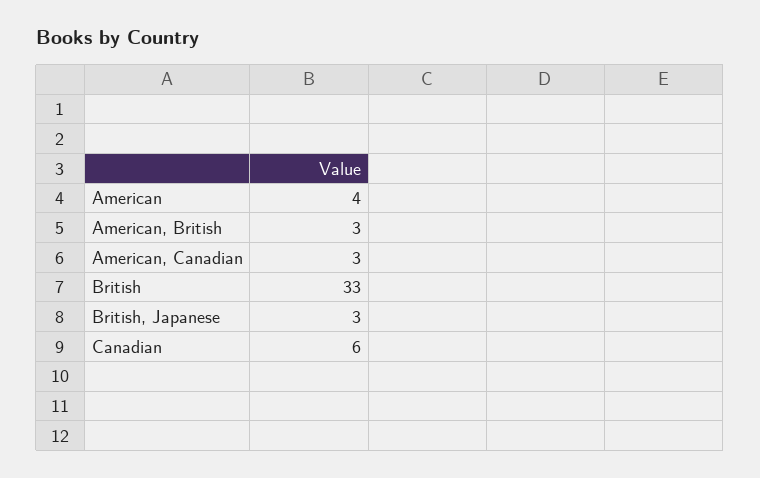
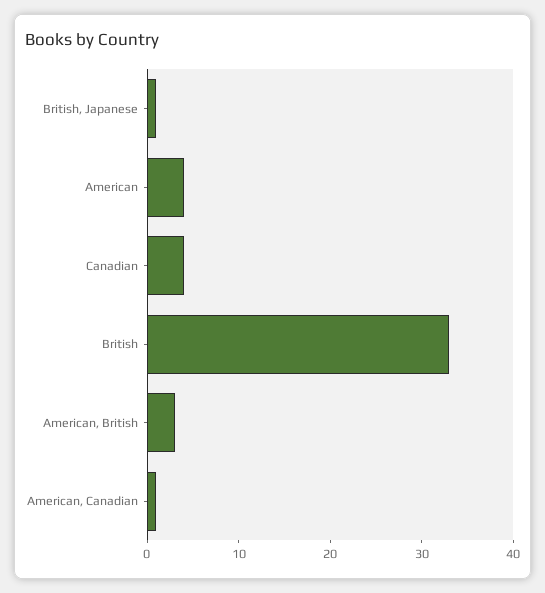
  {
    "American": 4,
    "American, British": 3,
-   "American, Canadian": 3,
+   "American, Canadian": 1,
    "British": 33,
-   "British, Japanese": 3,
+   "British, Japanese": 1,
-   "Canadian": 6
+   "Canadian": 4
  }

